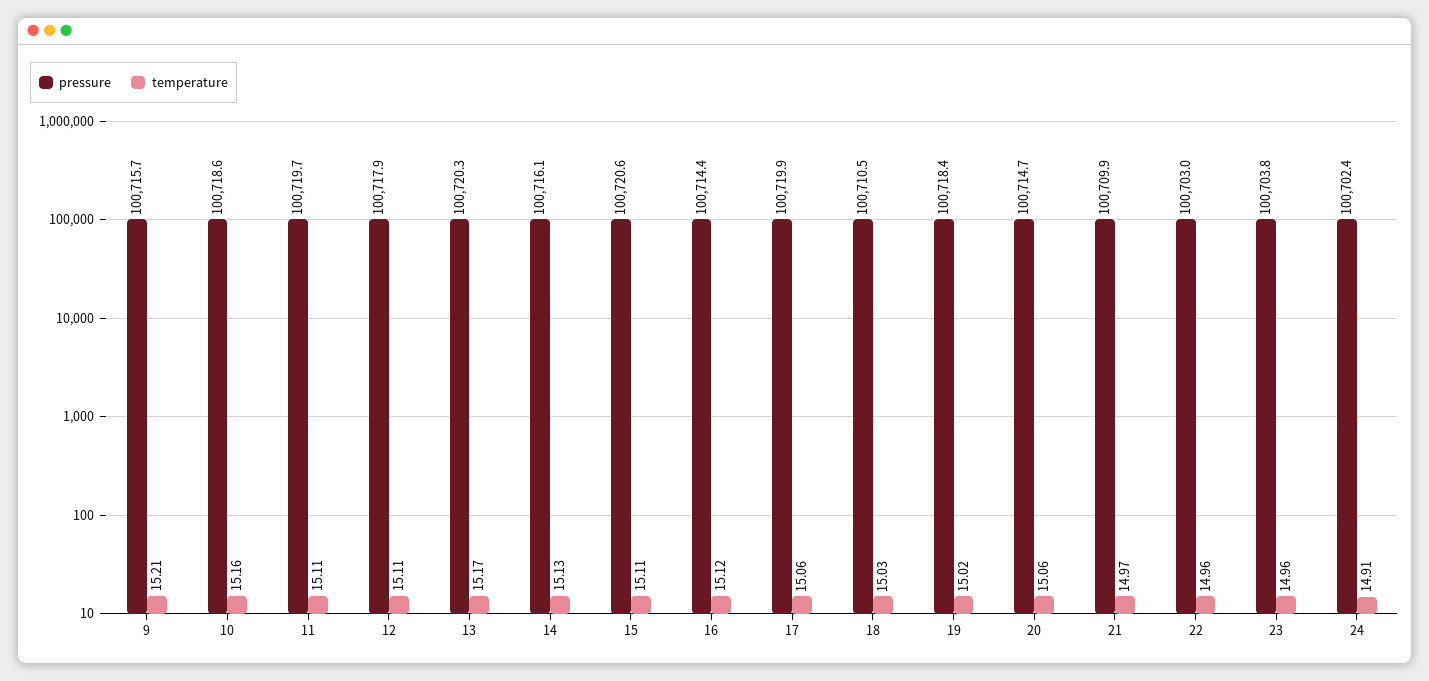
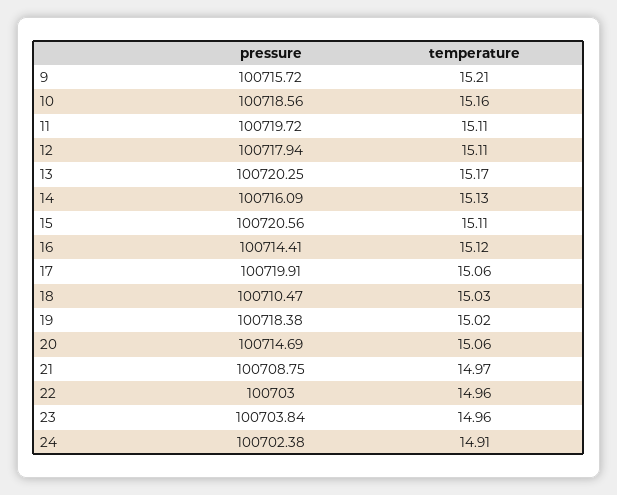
  {
    "pressure": {
      "9": 100715.72,
      "10": 100718.56,
      "11": 100719.72,
      "12": 100717.94,
      "13": 100720.25,
      "14": 100716.09,
      "15": 100720.56,
      "16": 100714.41,
      "17": 100719.91,
      "18": 100710.47,
      "19": 100718.38,
      "20": 100714.69,
-     "21": 100709.9,
+     "21": 100708.75,
      "22": 100703,
      "23": 100703.84,
      "24": 100702.38
    },
    "temperature": {
      "9": 15.21,
      "10": 15.16,
      "11": 15.11,
      "12": 15.11,
      "13": 15.17,
      "14": 15.13,
      "15": 15.11,
      "16": 15.12,
      "17": 15.06,
      "18": 15.03,
      "19": 15.02,
      "20": 15.06,
      "21": 14.97,
      "22": 14.96,
      "23": 14.96,
      "24": 14.91
    }
  }

